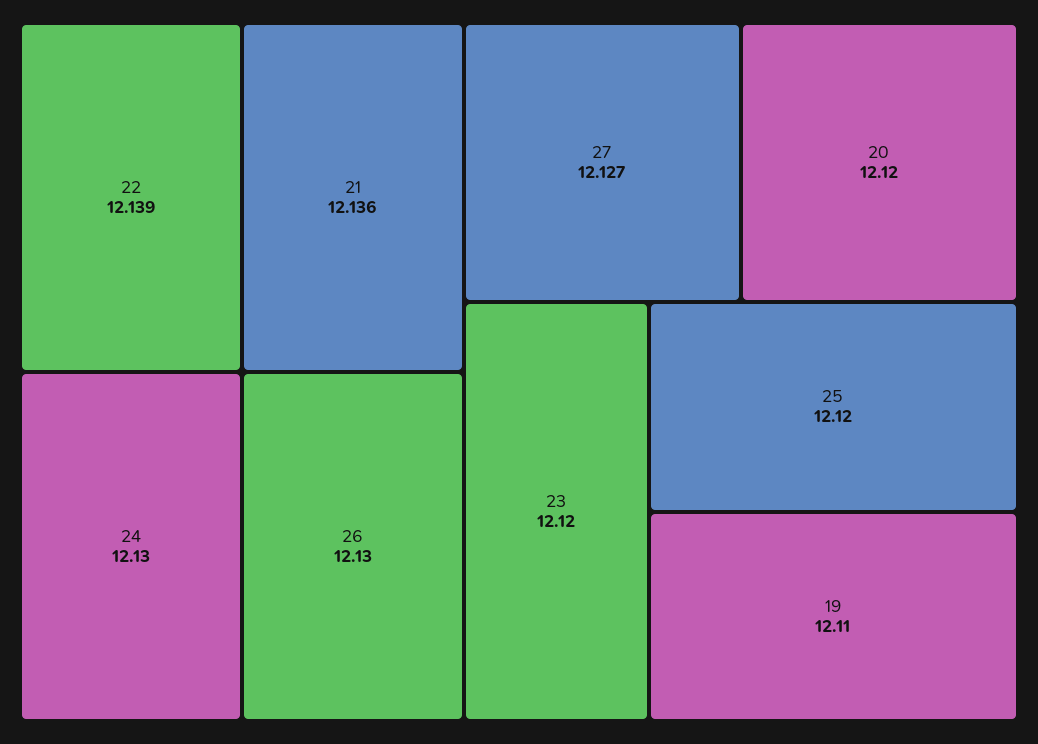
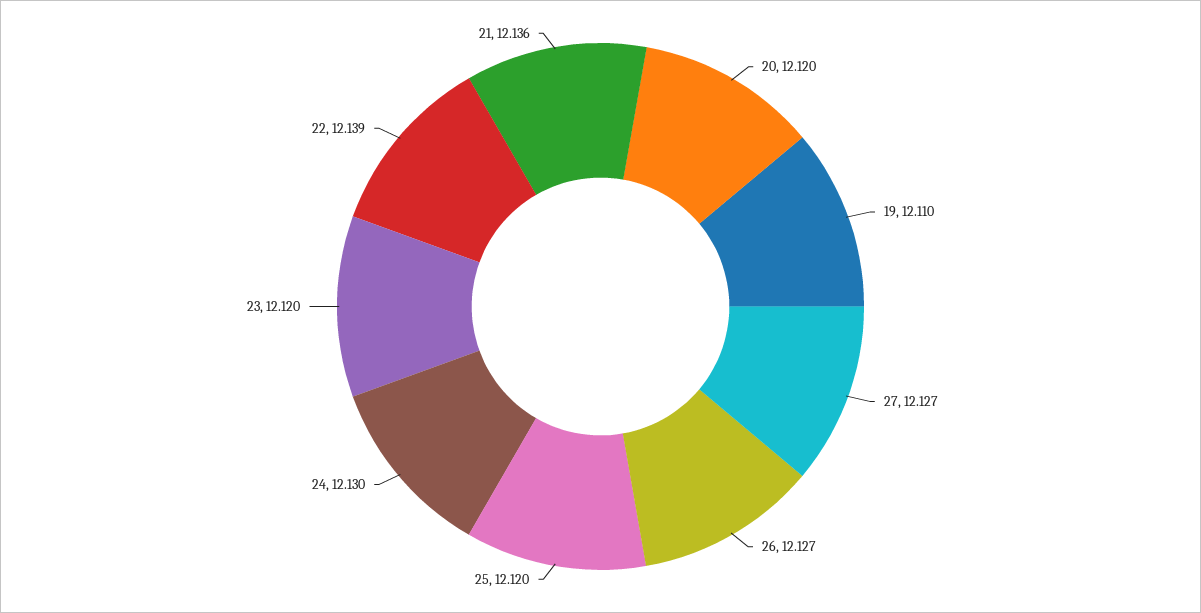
  {
    "22": 12.139,
    "21": 12.136,
    "24": 12.13,
-   "26": 12.13,
+   "26": 12.127,
    "27": 12.127,
    "20": 12.12,
    "23": 12.12,
    "25": 12.12,
    "19": 12.11
  }

